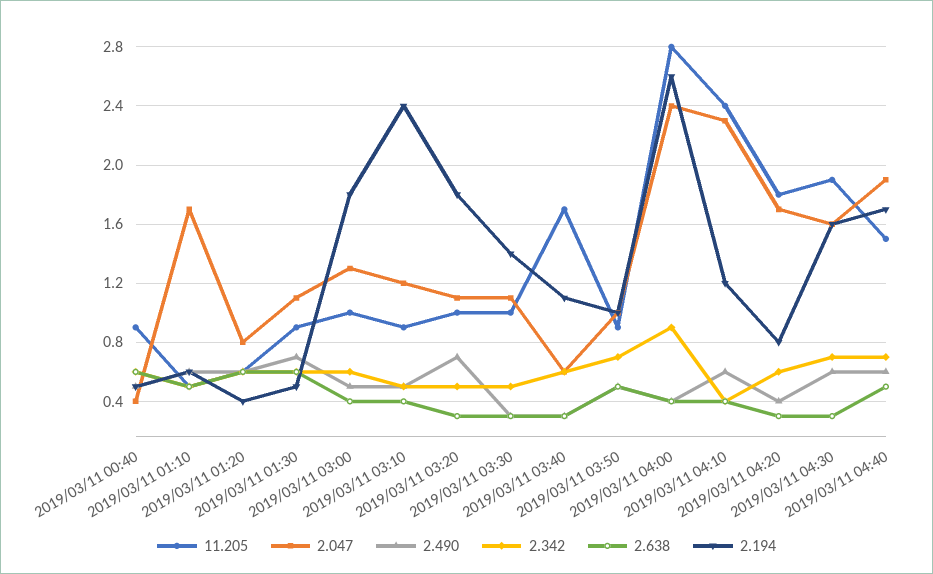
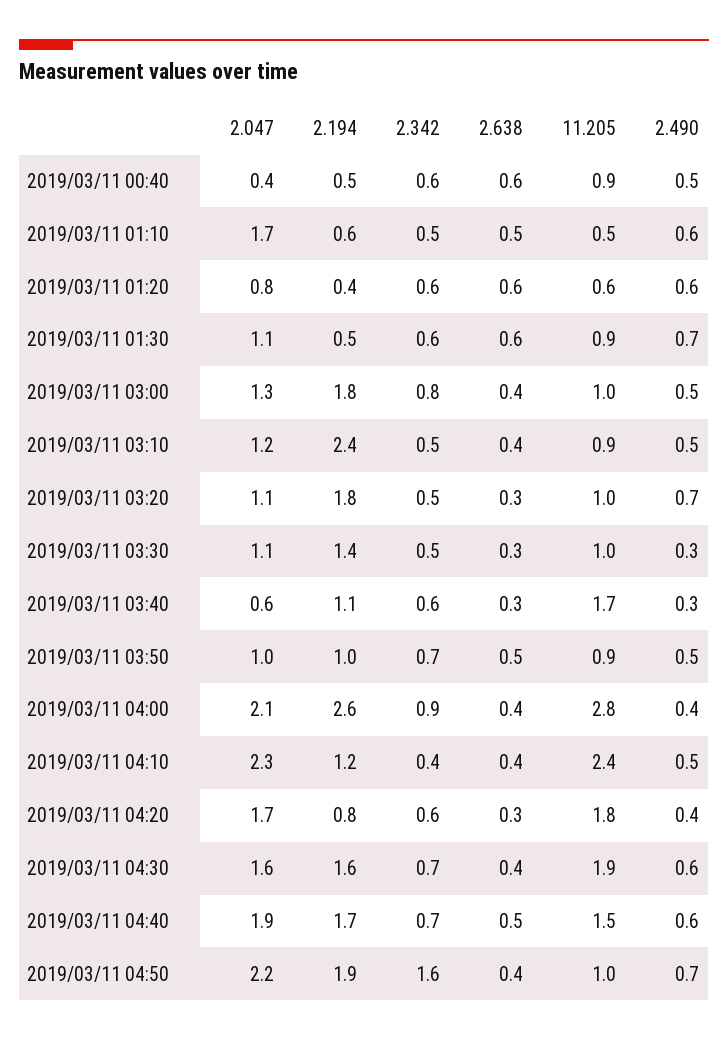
  {
    "11.205": {
      "2019/03/11 00:40": 0.9,
      "2019/03/11 01:10": 0.5,
      "2019/03/11 01:20": 0.6,
      "2019/03/11 01:30": 0.9,
      "2019/03/11 03:00": 1,
      "2019/03/11 03:10": 0.9,
      "2019/03/11 03:20": 1,
      "2019/03/11 03:30": 1,
      "2019/03/11 03:40": 1.7,
      "2019/03/11 03:50": 0.9,
      "2019/03/11 04:00": 2.8,
      "2019/03/11 04:10": 2.4,
      "2019/03/11 04:20": 1.8,
      "2019/03/11 04:30": 1.9,
-     "2019/03/11 04:40": 1.5
+     "2019/03/11 04:40": 1.5,
+     "2019/03/11 04:50": 1
    },
    "2.047": {
      "2019/03/11 00:40": 0.4,
      "2019/03/11 01:10": 1.7,
      "2019/03/11 01:20": 0.8,
      "2019/03/11 01:30": 1.1,
      "2019/03/11 03:00": 1.3,
      "2019/03/11 03:10": 1.2,
      "2019/03/11 03:20": 1.1,
      "2019/03/11 03:30": 1.1,
      "2019/03/11 03:40": 0.6,
      "2019/03/11 03:50": 1,
-     "2019/03/11 04:00": 2.4,
+     "2019/03/11 04:00": 2.1,
      "2019/03/11 04:10": 2.3,
      "2019/03/11 04:20": 1.7,
      "2019/03/11 04:30": 1.6,
-     "2019/03/11 04:40": 1.9
+     "2019/03/11 04:40": 1.9,
+     "2019/03/11 04:50": 2.2
    },
    "2.490": {
      "2019/03/11 00:40": 0.5,
      "2019/03/11 01:10": 0.6,
      "2019/03/11 01:20": 0.6,
      "2019/03/11 01:30": 0.7,
      "2019/03/11 03:00": 0.5,
      "2019/03/11 03:10": 0.5,
      "2019/03/11 03:20": 0.7,
      "2019/03/11 03:30": 0.3,
      "2019/03/11 03:40": 0.3,
      "2019/03/11 03:50": 0.5,
      "2019/03/11 04:00": 0.4,
-     "2019/03/11 04:10": 0.6,
+     "2019/03/11 04:10": 0.5,
      "2019/03/11 04:20": 0.4,
      "2019/03/11 04:30": 0.6,
-     "2019/03/11 04:40": 0.6
+     "2019/03/11 04:40": 0.6,
+     "2019/03/11 04:50": 0.7
    },
    "2.342": {
      "2019/03/11 00:40": 0.6,
      "2019/03/11 01:10": 0.5,
      "2019/03/11 01:20": 0.6,
      "2019/03/11 01:30": 0.6,
-     "2019/03/11 03:00": 0.6,
+     "2019/03/11 03:00": 0.8,
      "2019/03/11 03:10": 0.5,
      "2019/03/11 03:20": 0.5,
      "2019/03/11 03:30": 0.5,
      "2019/03/11 03:40": 0.6,
      "2019/03/11 03:50": 0.7,
      "2019/03/11 04:00": 0.9,
      "2019/03/11 04:10": 0.4,
      "2019/03/11 04:20": 0.6,
      "2019/03/11 04:30": 0.7,
-     "2019/03/11 04:40": 0.7
+     "2019/03/11 04:40": 0.7,
+     "2019/03/11 04:50": 1.6
    },
    "2.638": {
      "2019/03/11 00:40": 0.6,
      "2019/03/11 01:10": 0.5,
      "2019/03/11 01:20": 0.6,
      "2019/03/11 01:30": 0.6,
      "2019/03/11 03:00": 0.4,
      "2019/03/11 03:10": 0.4,
      "2019/03/11 03:20": 0.3,
      "2019/03/11 03:30": 0.3,
      "2019/03/11 03:40": 0.3,
      "2019/03/11 03:50": 0.5,
      "2019/03/11 04:00": 0.4,
      "2019/03/11 04:10": 0.4,
      "2019/03/11 04:20": 0.3,
-     "2019/03/11 04:30": 0.3,
+     "2019/03/11 04:30": 0.4,
-     "2019/03/11 04:40": 0.5
+     "2019/03/11 04:40": 0.5,
+     "2019/03/11 04:50": 0.4
    },
    "2.194": {
      "2019/03/11 00:40": 0.5,
      "2019/03/11 01:10": 0.6,
      "2019/03/11 01:20": 0.4,
      "2019/03/11 01:30": 0.5,
      "2019/03/11 03:00": 1.8,
      "2019/03/11 03:10": 2.4,
      "2019/03/11 03:20": 1.8,
      "2019/03/11 03:30": 1.4,
      "2019/03/11 03:40": 1.1,
      "2019/03/11 03:50": 1,
      "2019/03/11 04:00": 2.6,
      "2019/03/11 04:10": 1.2,
      "2019/03/11 04:20": 0.8,
      "2019/03/11 04:30": 1.6,
-     "2019/03/11 04:40": 1.7
+     "2019/03/11 04:40": 1.7,
+     "2019/03/11 04:50": 1.9
    }
  }

